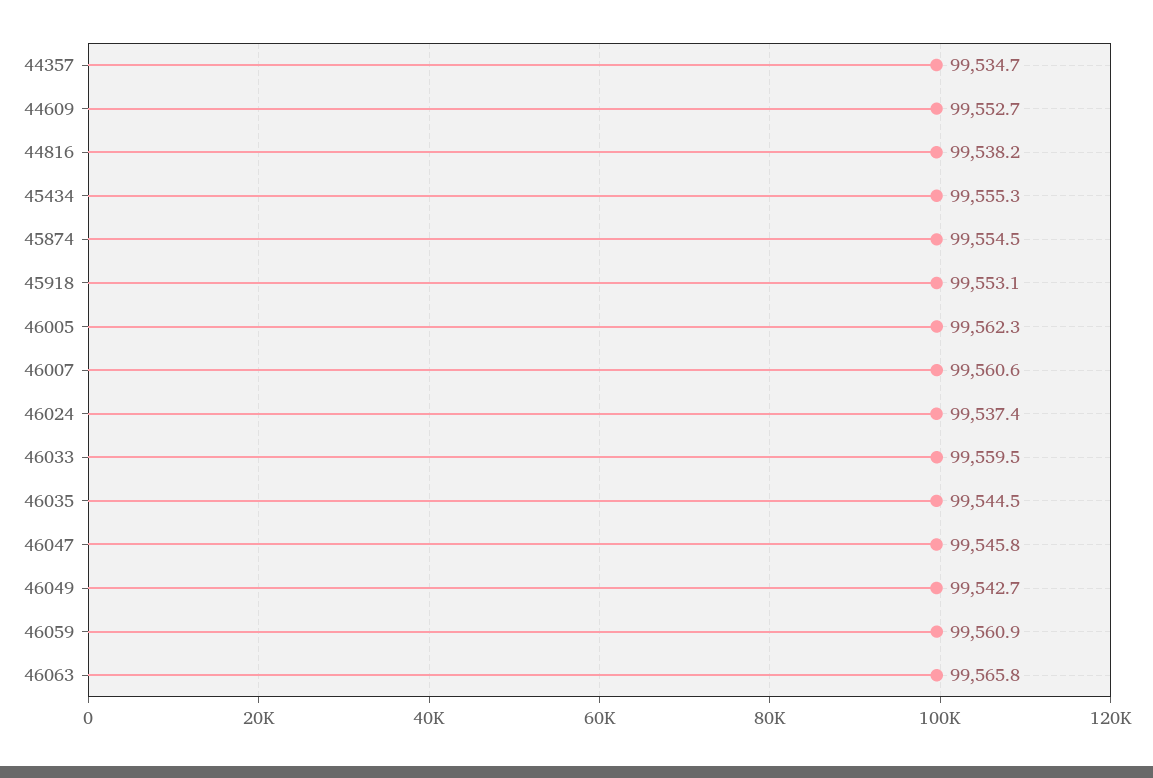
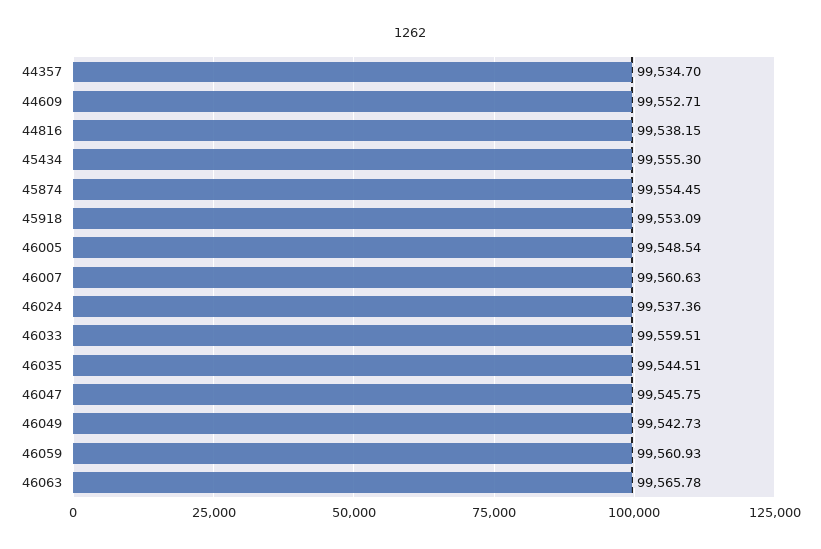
  {
    "44357": 99534.7,
    "44609": 99552.71,
    "44816": 99538.15,
    "45434": 99555.3,
    "45874": 99554.45,
    "45918": 99553.09,
-   "46005": 99562.3,
+   "46005": 99548.54,
    "46007": 99560.63,
    "46024": 99537.36,
    "46033": 99559.51,
    "46035": 99544.51,
    "46047": 99545.75,
    "46049": 99542.73,
    "46059": 99560.93,
    "46063": 99565.78
  }

